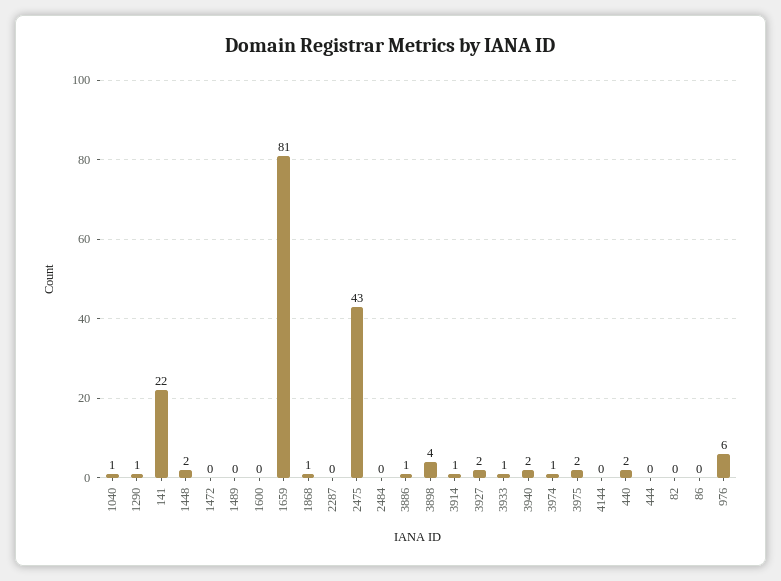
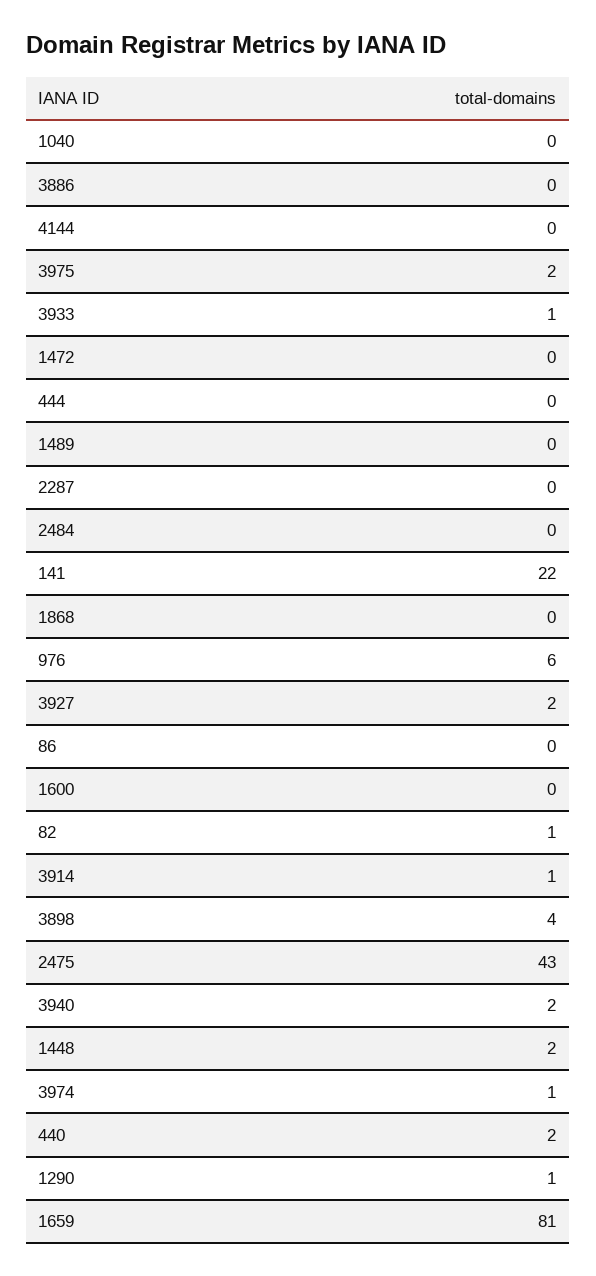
  {
-   "1040": 1,
+   "1040": 0,
    "1290": 1,
    "141": 22,
    "1448": 2,
    "1472": 0,
    "1489": 0,
    "1600": 0,
    "1659": 81,
-   "1868": 1,
+   "1868": 0,
    "2287": 0,
    "2475": 43,
    "2484": 0,
-   "3886": 1,
+   "3886": 0,
    "3898": 4,
    "3914": 1,
    "3927": 2,
    "3933": 1,
    "3940": 2,
    "3974": 1,
    "3975": 2,
    "4144": 0,
    "440": 2,
    "444": 0,
-   "82": 0,
+   "82": 1,
    "86": 0,
    "976": 6
  }

